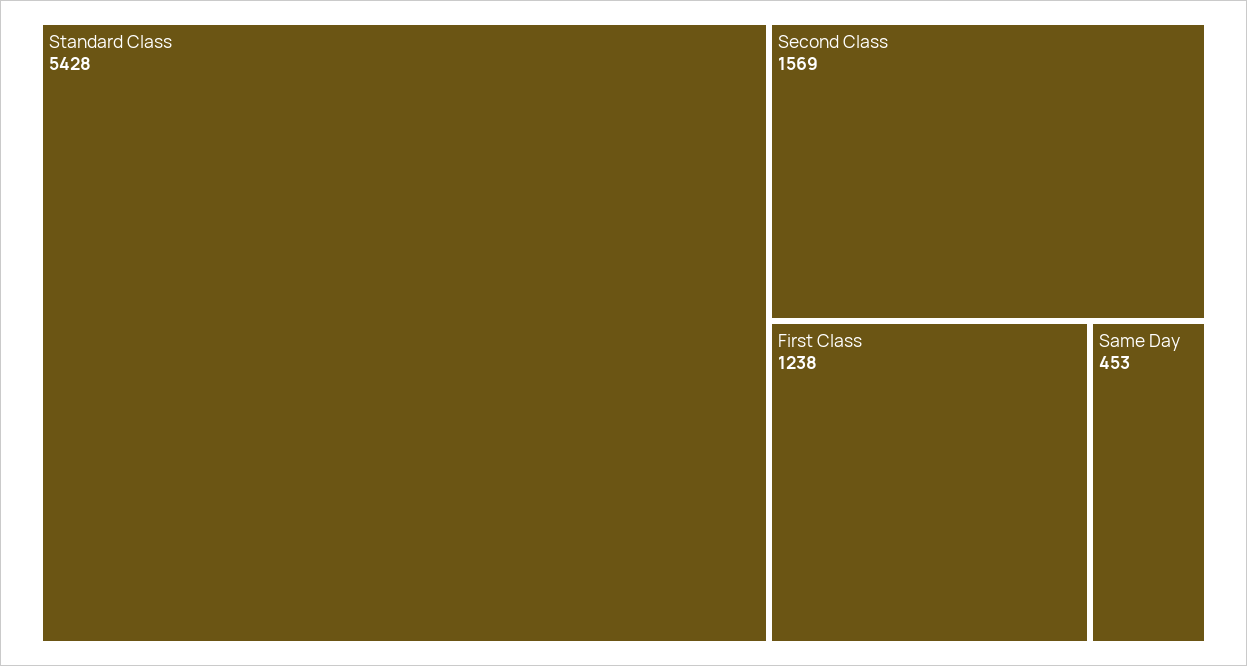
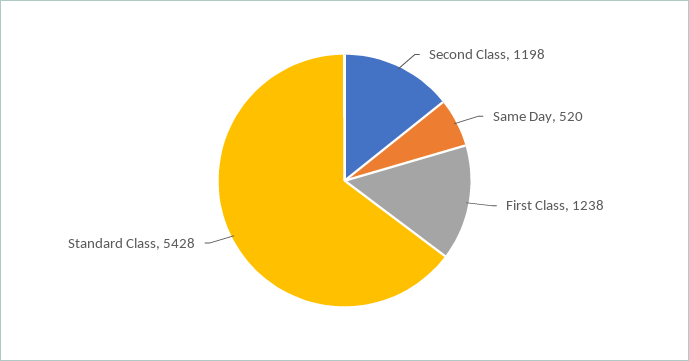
  {
    "Standard Class": 5428,
-   "Second Class": 1569,
+   "Second Class": 1198,
    "First Class": 1238,
-   "Same Day": 453
+   "Same Day": 520
  }

